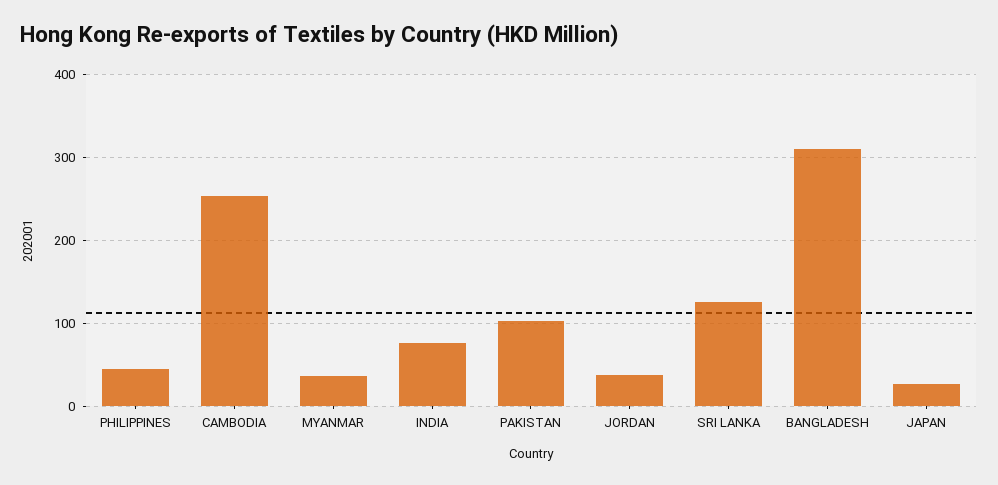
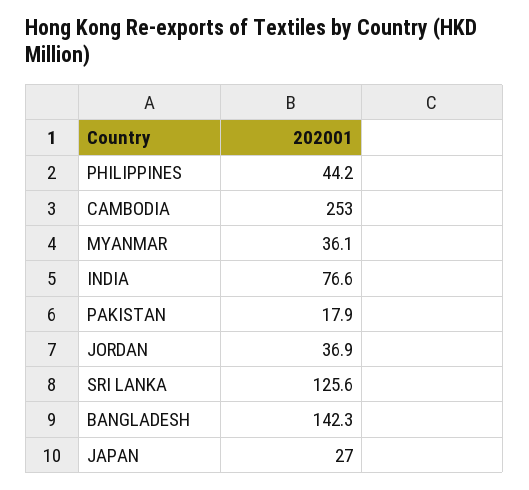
  {
    "PHILIPPINES": 44.2,
    "CAMBODIA": 253,
    "MYANMAR": 36.1,
    "INDIA": 76.6,
-   "PAKISTAN": 100,
+   "PAKISTAN": 17.9,
    "JORDAN": 36.9,
    "SRI LANKA": 125.6,
-   "BANGLADESH": 310,
+   "BANGLADESH": 142.3,
    "JAPAN": 27
  }

